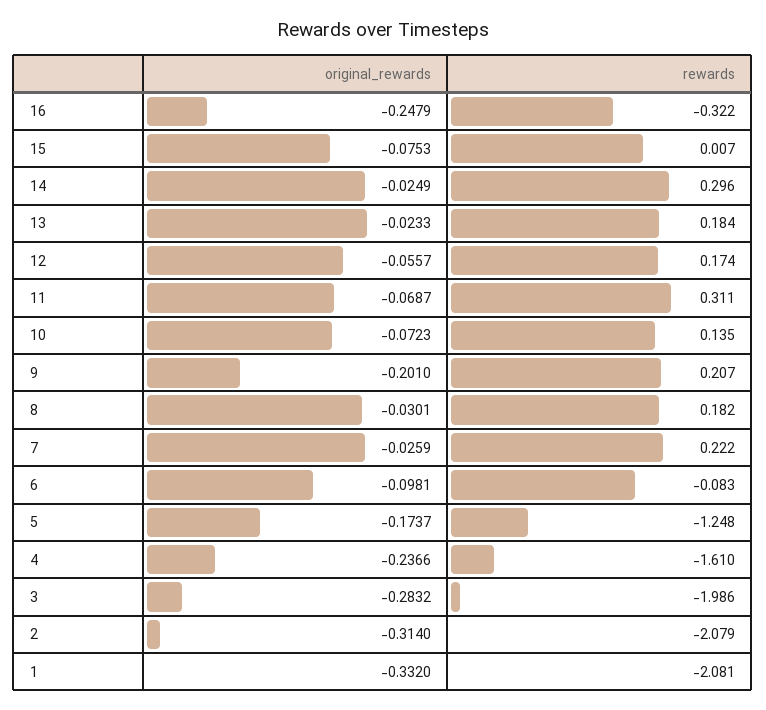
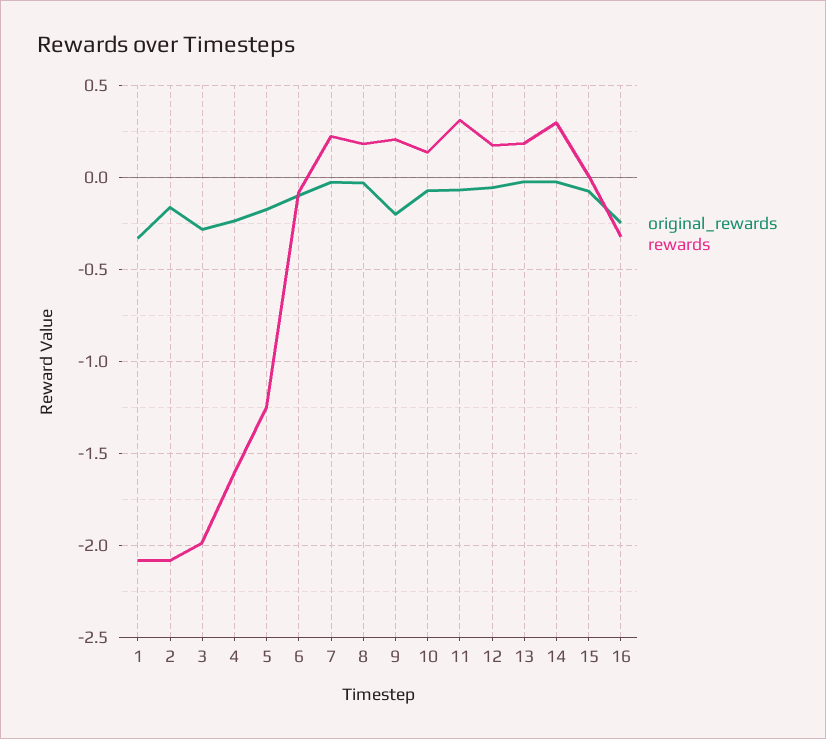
  {
    "original_rewards": {
      "16": -0.2479,
      "15": -0.0753,
      "14": -0.0249,
      "13": -0.0233,
      "12": -0.0557,
      "11": -0.0687,
      "10": -0.0723,
      "9": -0.201,
      "8": -0.0301,
      "7": -0.0259,
      "6": -0.0981,
      "5": -0.1737,
      "4": -0.2366,
      "3": -0.2832,
-     "2": -0.314,
+     "2": -0.15,
      "1": -0.332
    },
    "rewards": {
      "16": -0.322,
      "15": 0.007,
      "14": 0.296,
      "13": 0.184,
      "12": 0.174,
      "11": 0.311,
      "10": 0.135,
      "9": 0.207,
      "8": 0.182,
      "7": 0.222,
      "6": -0.083,
      "5": -1.248,
      "4": -1.61,
      "3": -1.986,
      "2": -2.079,
      "1": -2.081
    }
  }

